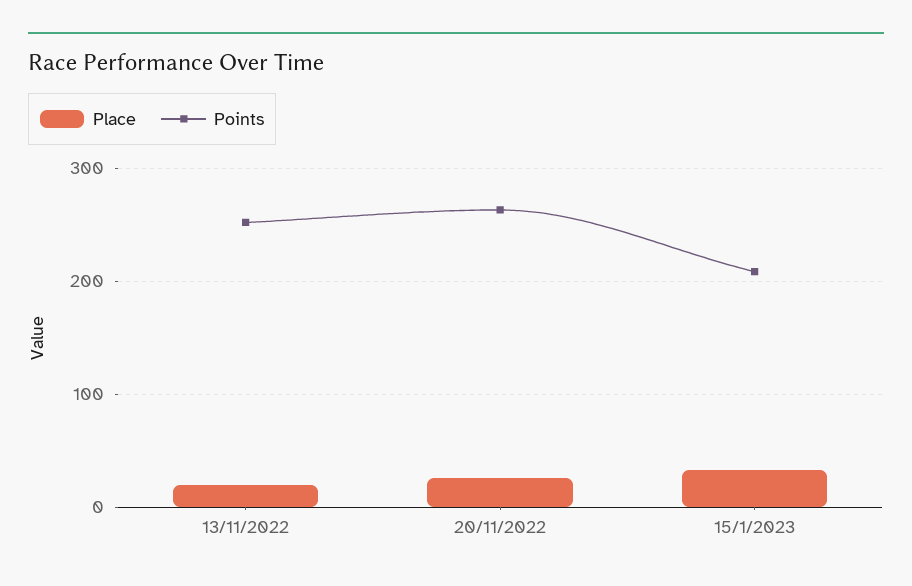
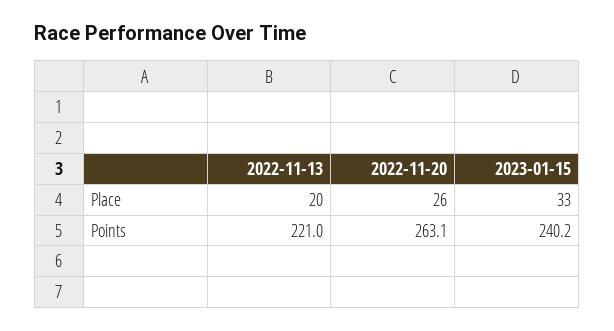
  {
    "Place": {
      "13/11/2022": 20,
      "20/11/2022": 26,
      "15/1/2023": 33
    },
    "Points": {
-     "13/11/2022": 250,
+     "13/11/2022": 221,
      "20/11/2022": 263.1,
-     "15/1/2023": 210
+     "15/1/2023": 240.2
    }
  }

